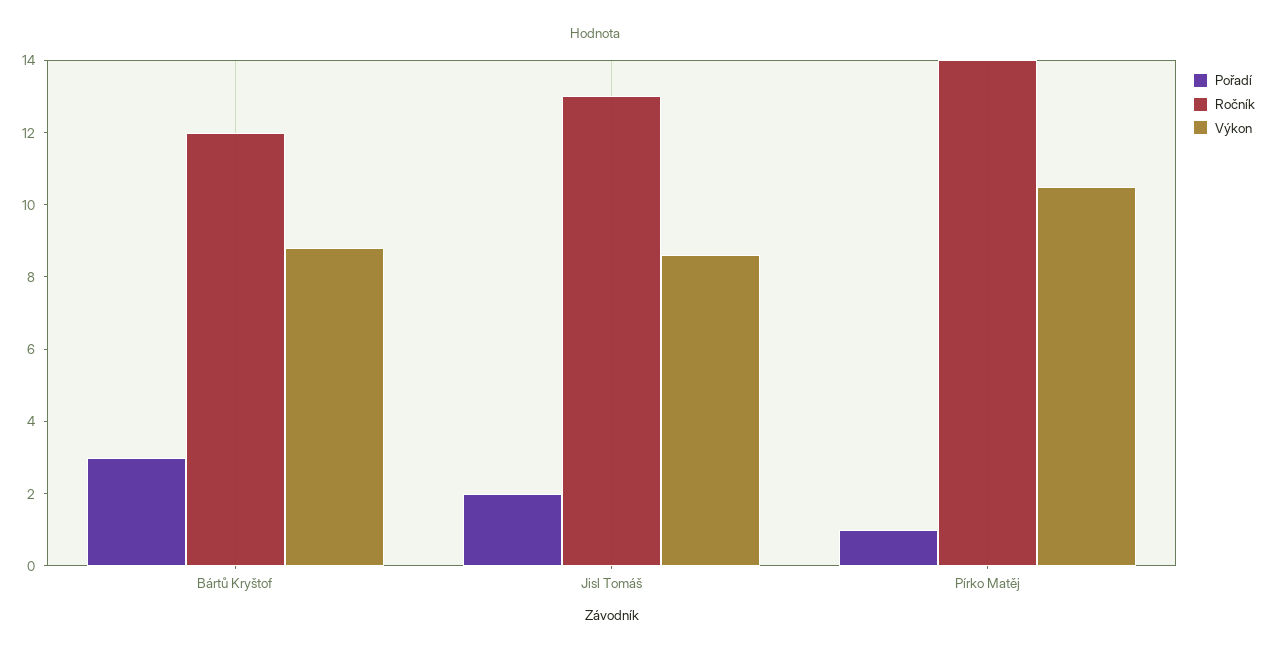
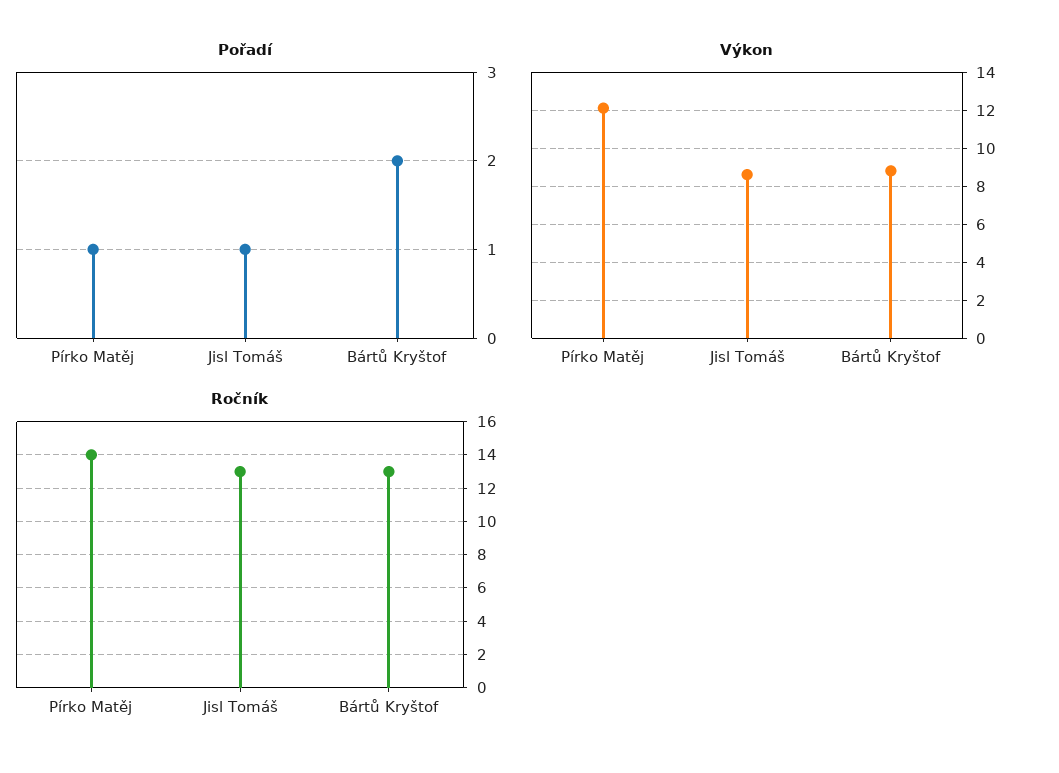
  {
    "Pořadí": {
-     "Bártů Kryštof": 3,
+     "Bártů Kryštof": 2,
-     "Jisl Tomáš": 2,
+     "Jisl Tomáš": 1,
      "Pírko Matěj": 1
    },
    "Ročník": {
-     "Bártů Kryštof": 12,
+     "Bártů Kryštof": 13,
      "Jisl Tomáš": 13,
      "Pírko Matěj": 14
    },
    "Výkon": {
      "Bártů Kryštof": 9,
      "Jisl Tomáš": 8.5,
-     "Pírko Matěj": 10.5
+     "Pírko Matěj": 12
    }
  }

